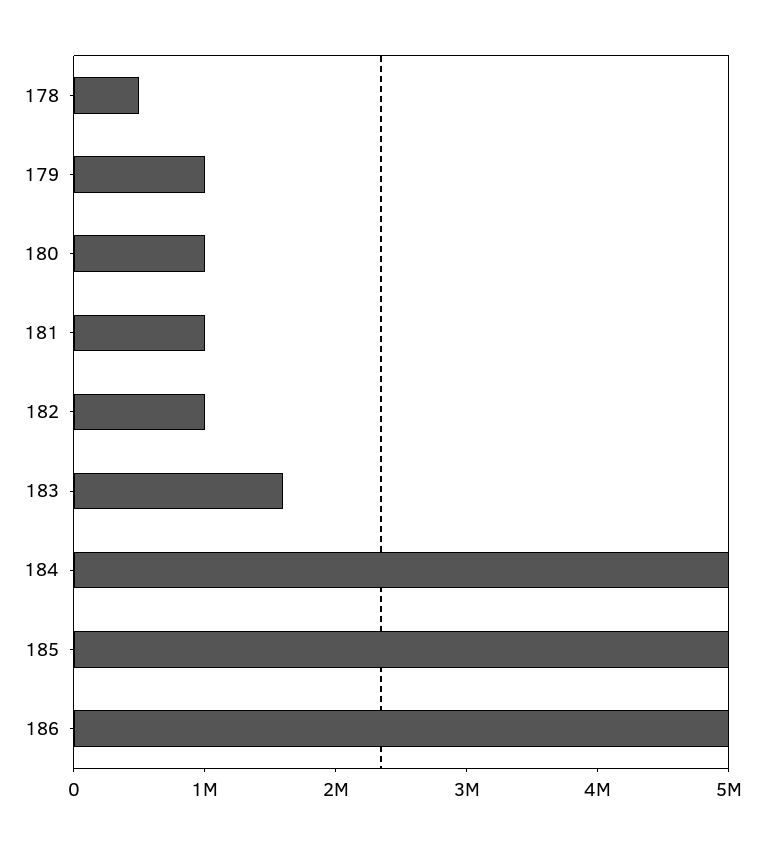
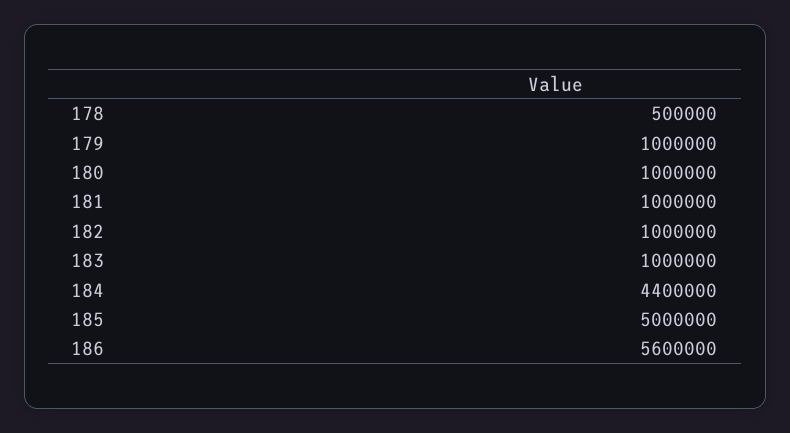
  {
    "178": 500000,
    "179": 1000000,
    "180": 1000000,
    "181": 1000000,
    "182": 1000000,
-   "183": 1600000,
+   "183": 1000000,
-   "184": 5000000,
+   "184": 4400000,
    "185": 5000000,
-   "186": 5000000
+   "186": 5600000
  }

